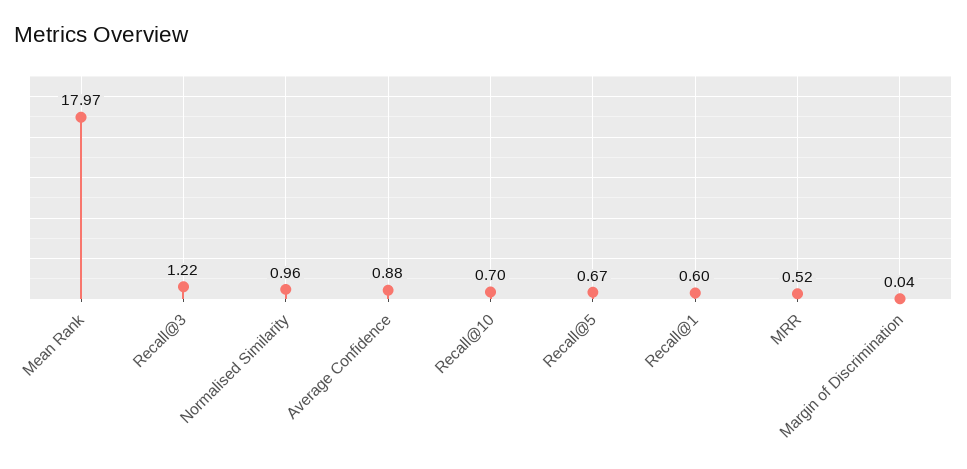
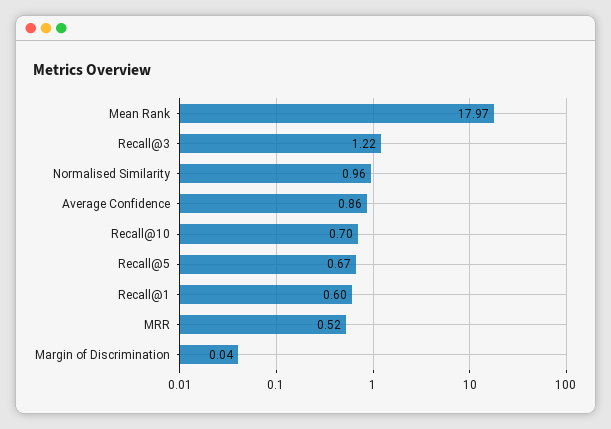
  {
    "Mean Rank": 17.97,
    "Recall@3": 1.22,
    "Normalised Similarity": 0.96,
-   "Average Confidence": 0.88,
+   "Average Confidence": 0.86,
    "Recall@10": 0.7,
    "Recall@5": 0.67,
    "Recall@1": 0.6,
    "MRR": 0.52,
    "Margin of Discrimination": 0.04
  }

